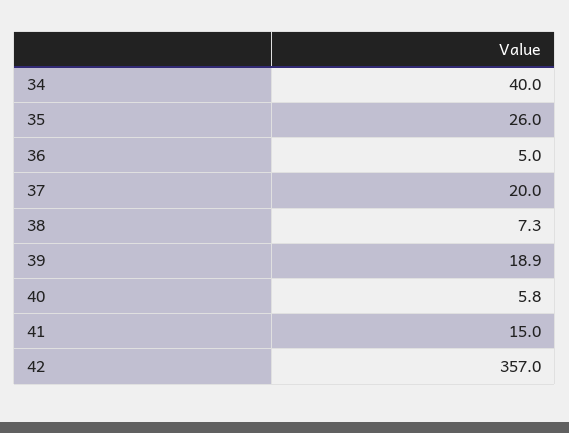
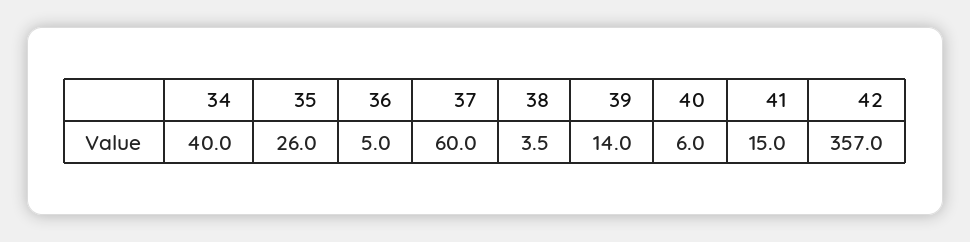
  {
    "34": 40,
    "35": 26,
    "36": 5,
-   "37": 20,
+   "37": 60,
-   "38": 7.3,
+   "38": 3.5,
-   "39": 18.9,
+   "39": 14,
-   "40": 5.8,
+   "40": 6,
    "41": 15,
    "42": 357
  }

